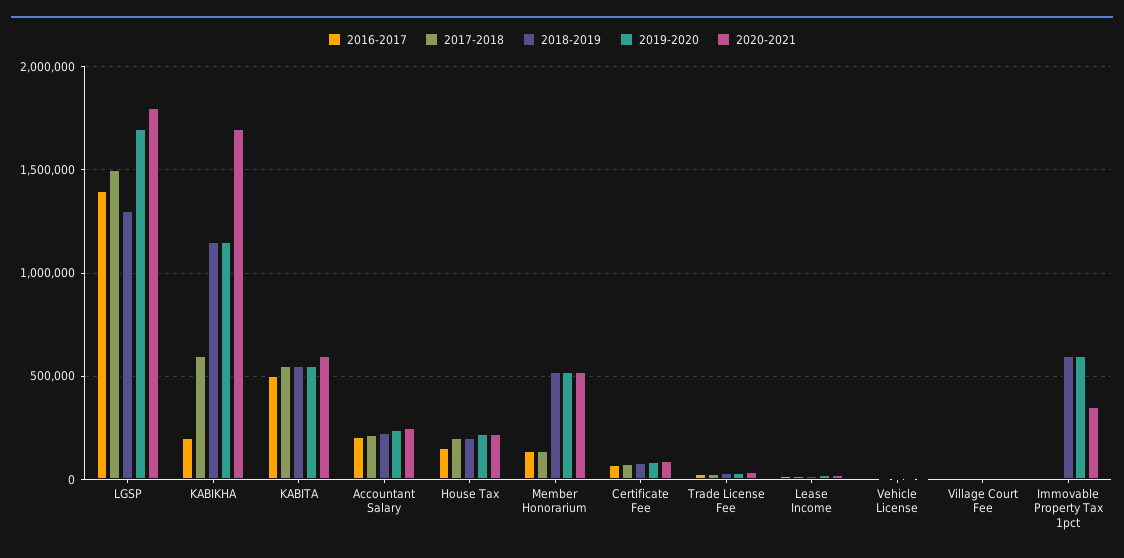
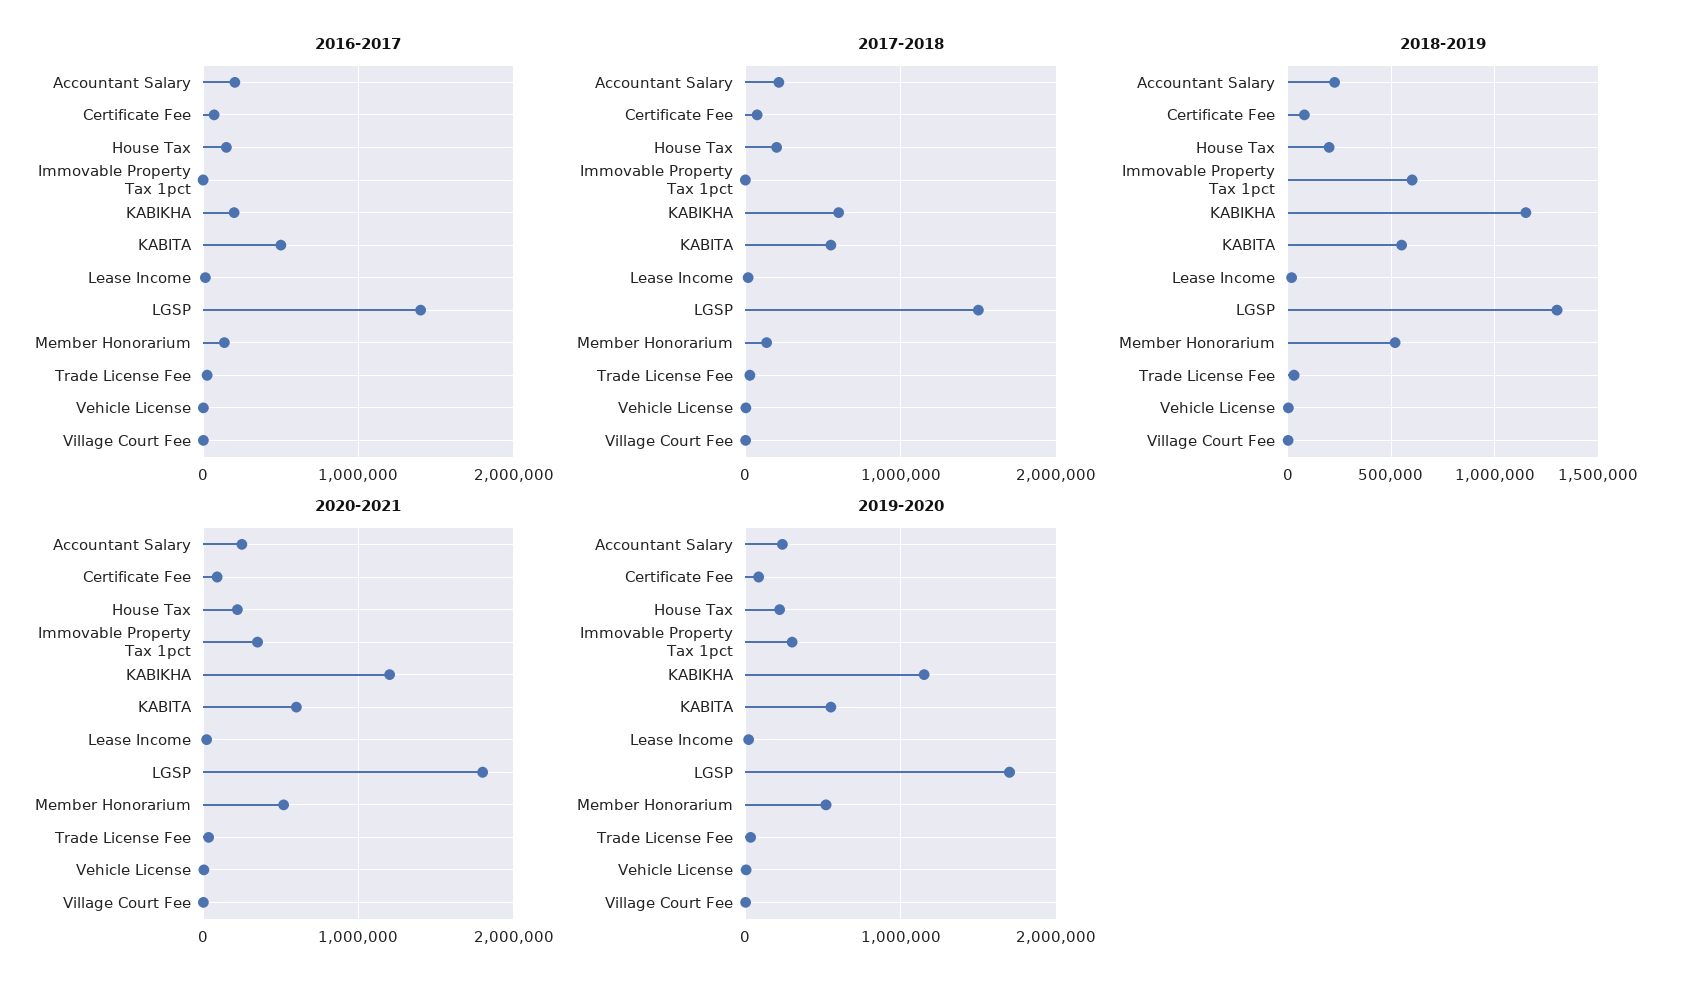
  {
    "2016-2017": {
      "LGSP": 1400000,
      "KABIKHA": 200000,
      "KABITA": 500000,
      "Accountant Salary": 200000,
      "House Tax": 150000,
      "Member Honorarium": 150000,
      "Certificate Fee": 50000,
      "Trade License Fee": 50000,
      "Lease Income": 0,
      "Vehicle License": 0,
      "Village Court Fee": 0,
      "Immovable Property Tax 1pct": 0
    },
    "2017-2018": {
      "LGSP": 1500000,
      "KABIKHA": 600000,
      "KABITA": 550000,
      "Accountant Salary": 200000,
      "House Tax": 200000,
      "Member Honorarium": 150000,
      "Certificate Fee": 100000,
      "Trade License Fee": 50000,
      "Lease Income": 0,
      "Vehicle License": 0,
      "Village Court Fee": 0,
      "Immovable Property Tax 1pct": 0
    },
    "2018-2019": {
      "LGSP": 1300000,
      "KABIKHA": 1150000,
      "KABITA": 550000,
      "Accountant Salary": 250000,
      "House Tax": 200000,
      "Member Honorarium": 500000,
      "Certificate Fee": 100000,
      "Trade License Fee": 50000,
      "Lease Income": 0,
      "Vehicle License": 0,
      "Village Court Fee": 0,
      "Immovable Property Tax 1pct": 600000
    },
    "2019-2020": {
      "LGSP": 1700000,
      "KABIKHA": 1150000,
      "KABITA": 550000,
      "Accountant Salary": 250000,
      "House Tax": 200000,
      "Member Honorarium": 500000,
      "Certificate Fee": 100000,
      "Trade License Fee": 50000,
      "Lease Income": 0,
      "Vehicle License": 0,
      "Village Court Fee": 0,
-     "Immovable Property Tax 1pct": 600000
+     "Immovable Property Tax 1pct": 300000
    },
    "2020-2021": {
      "LGSP": 1800000,
-     "KABIKHA": 1700000,
+     "KABIKHA": 1200000,
      "KABITA": 600000,
      "Accountant Salary": 250000,
      "House Tax": 200000,
      "Member Honorarium": 500000,
      "Certificate Fee": 100000,
      "Trade License Fee": 50000,
      "Lease Income": 0,
      "Vehicle License": 0,
      "Village Court Fee": 0,
      "Immovable Property Tax 1pct": 350000
    }
  }

